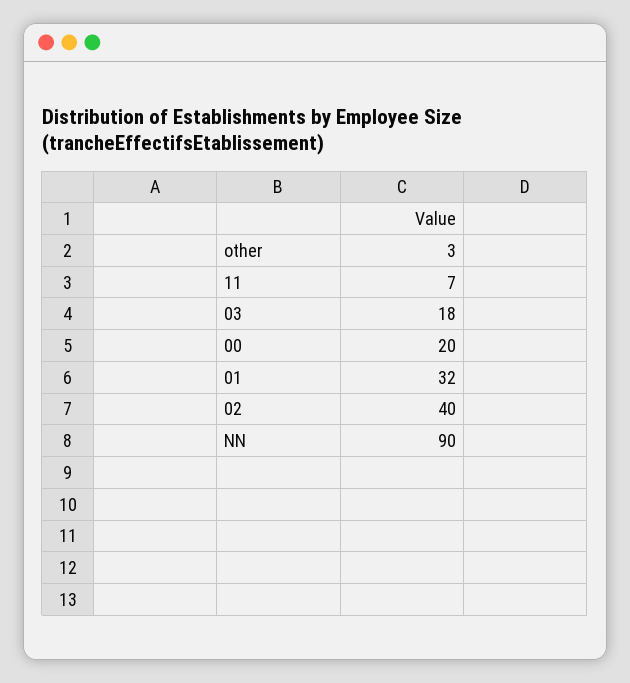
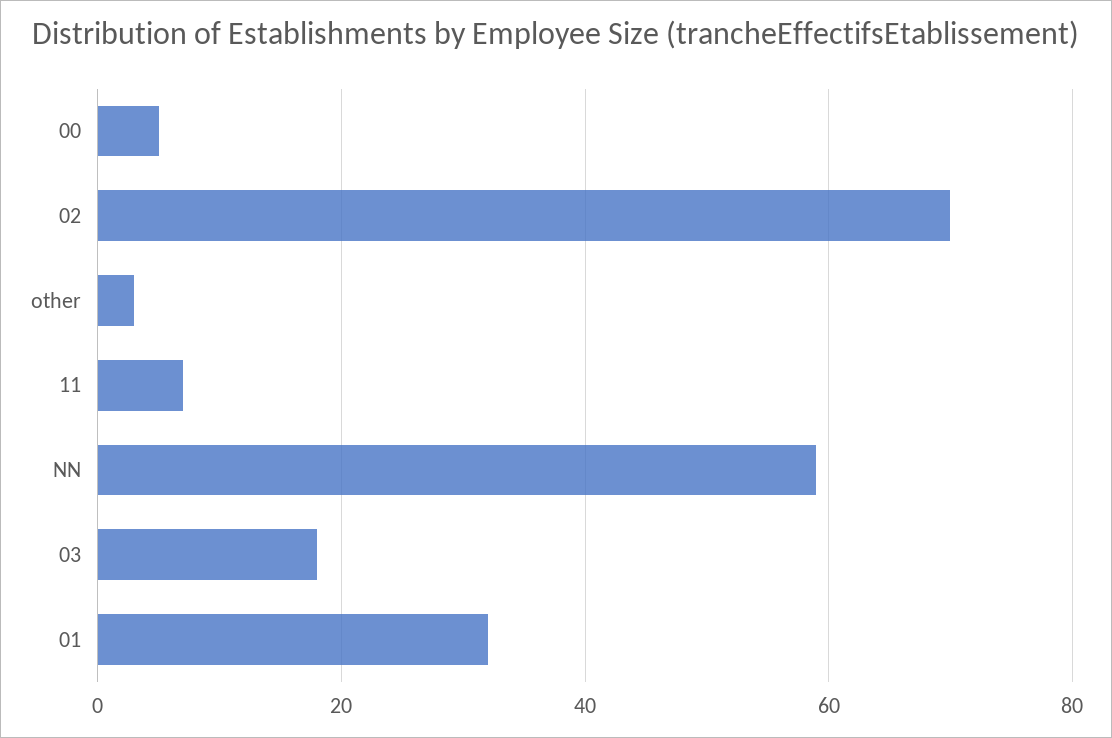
  {
    "other": 3,
    "11": 7,
    "03": 18,
-   "00": 20,
+   "00": 5,
    "01": 32,
-   "02": 40,
+   "02": 70,
-   "NN": 90
+   "NN": 60
  }

